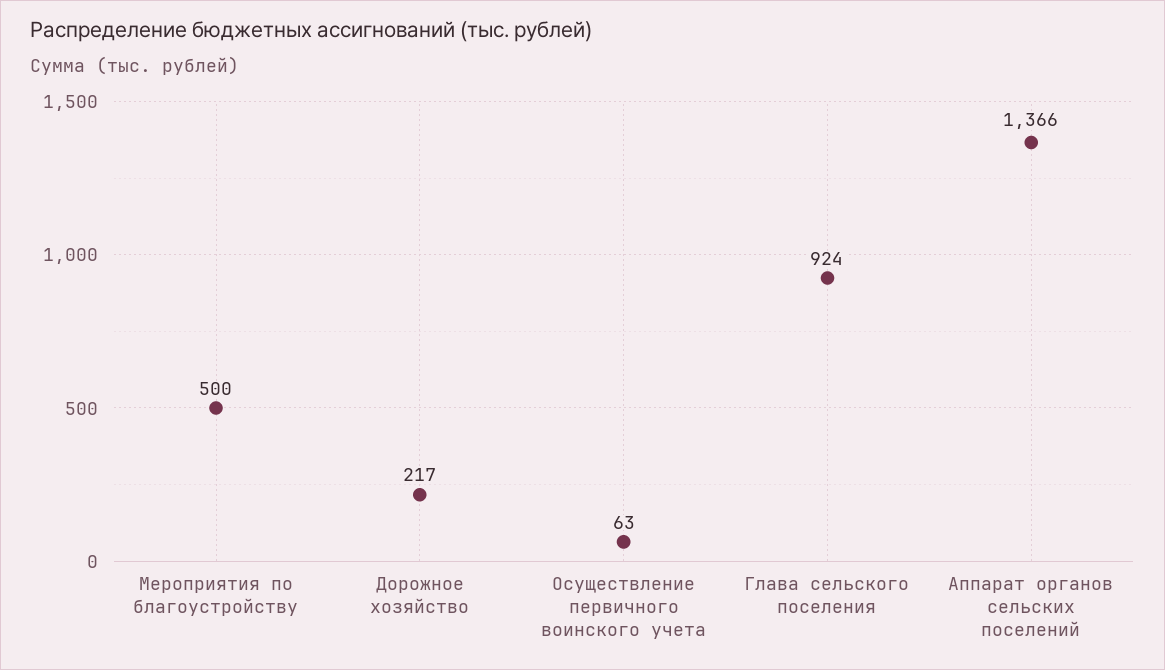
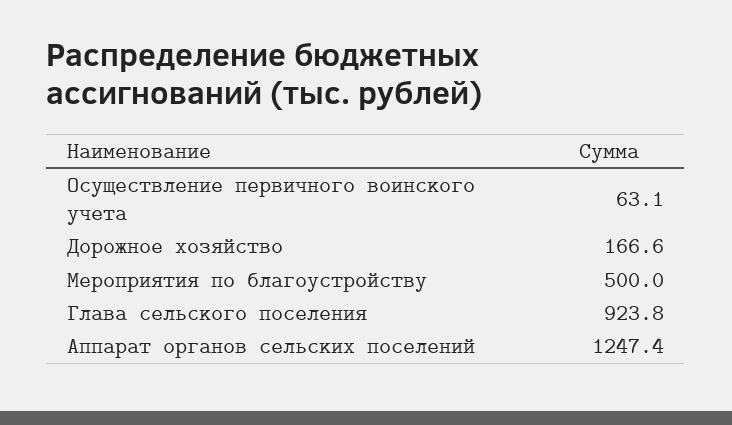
  {
    "Мероприятия по благоустройству": 500,
-   "Дорожное хозяйство": 217,
+   "Дорожное хозяйство": 166.6,
    "Осуществление первичного воинского учета": 63.1,
    "Глава сельского поселения": 923.8,
-   "Аппарат органов сельских поселений": 1366
+   "Аппарат органов сельских поселений": 1247.4
  }

